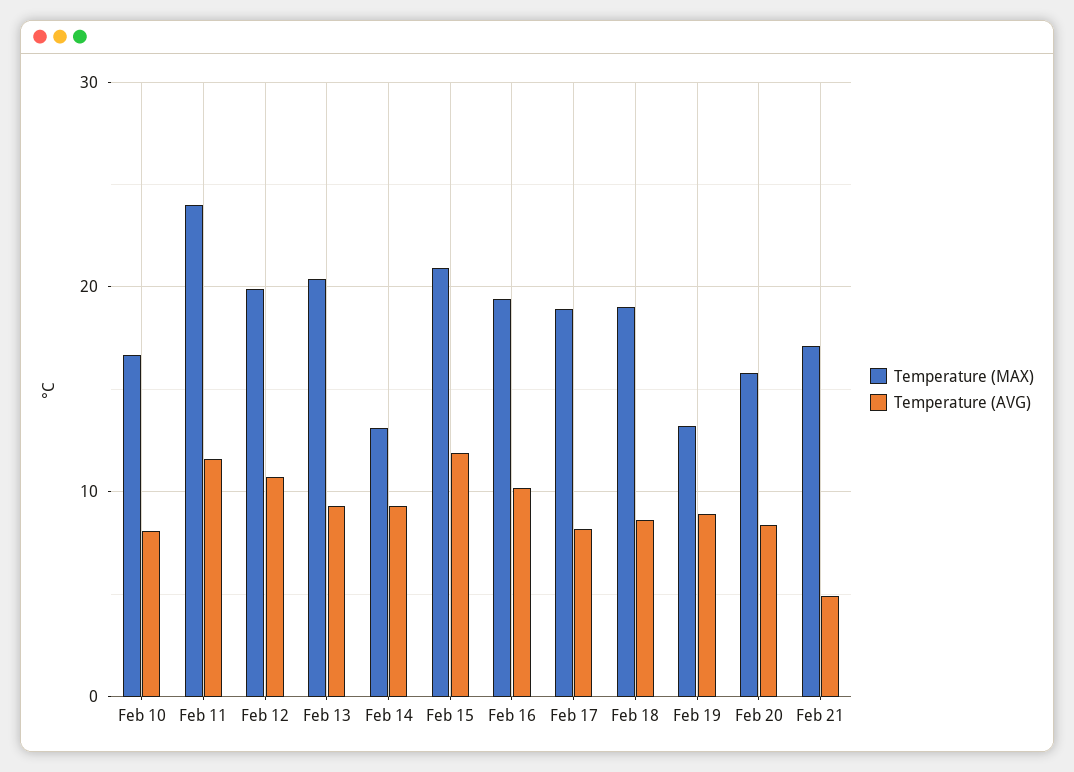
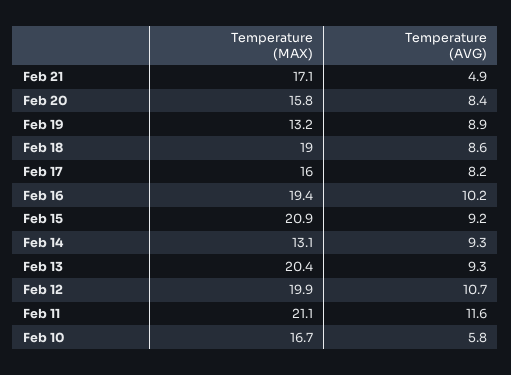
  {
    "Temperature (MAX)": {
      "Feb 10": 16.7,
-     "Feb 11": 24,
+     "Feb 11": 21.1,
      "Feb 12": 19.9,
      "Feb 13": 20.4,
      "Feb 14": 13.1,
      "Feb 15": 20.9,
      "Feb 16": 19.4,
-     "Feb 17": 19,
+     "Feb 17": 16,
      "Feb 18": 19,
      "Feb 19": 13.2,
      "Feb 20": 15.8,
      "Feb 21": 17.1
    },
    "Temperature (AVG)": {
-     "Feb 10": 8,
+     "Feb 10": 5.8,
      "Feb 11": 11.6,
      "Feb 12": 10.7,
      "Feb 13": 9.3,
      "Feb 14": 9.3,
-     "Feb 15": 12,
+     "Feb 15": 9.2,
      "Feb 16": 10.2,
      "Feb 17": 8.2,
      "Feb 18": 8.6,
      "Feb 19": 8.9,
      "Feb 20": 8.4,
      "Feb 21": 4.9
    }
  }

